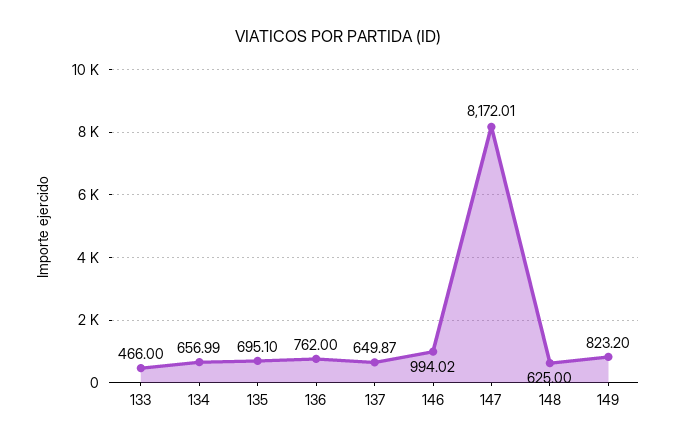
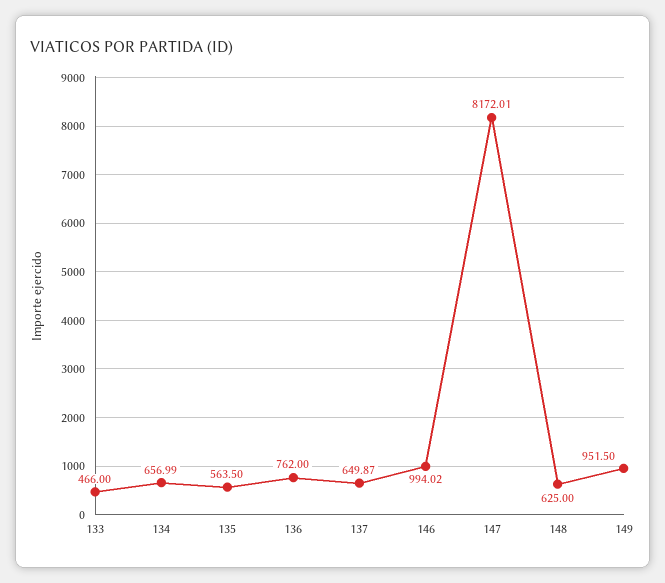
  {
    "133": 466,
    "134": 656.99,
-   "135": 695.1,
+   "135": 563.5,
    "136": 762,
    "137": 649.87,
    "146": 994.02,
    "147": 8172.01,
    "148": 625,
-   "149": 823.2
+   "149": 951.5
  }

